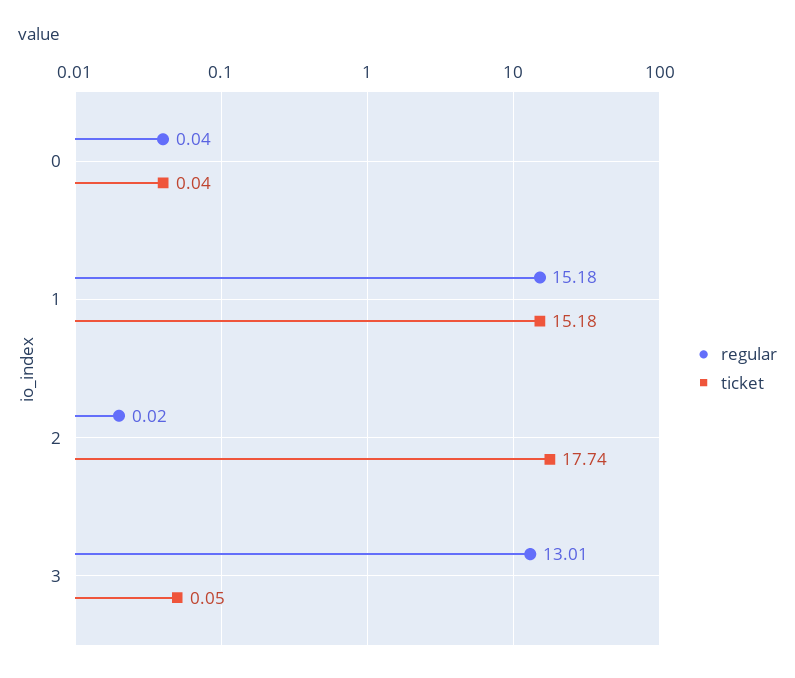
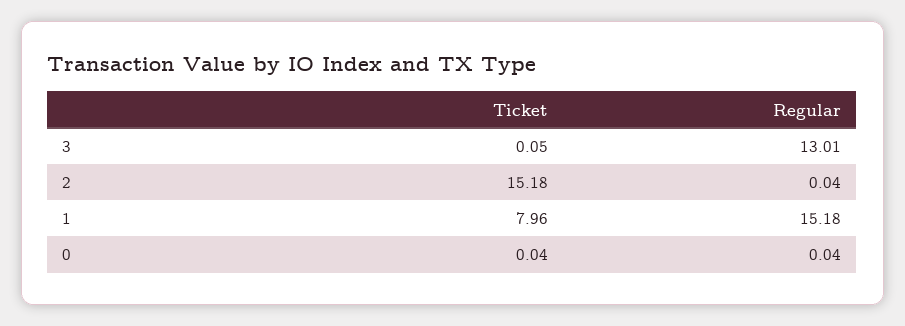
  {
    "regular": {
      "0": 0.04,
      "1": 15.18,
-     "2": 0.02,
+     "2": 0.04,
      "3": 13.01
    },
    "ticket": {
      "0": 0.04,
-     "1": 15.18,
+     "1": 7.96,
-     "2": 17.74,
+     "2": 15.18,
      "3": 0.05
    }
  }

